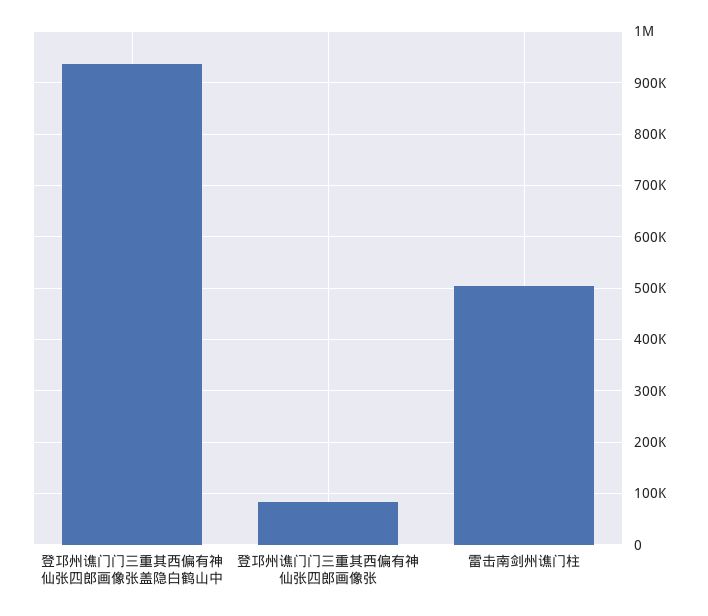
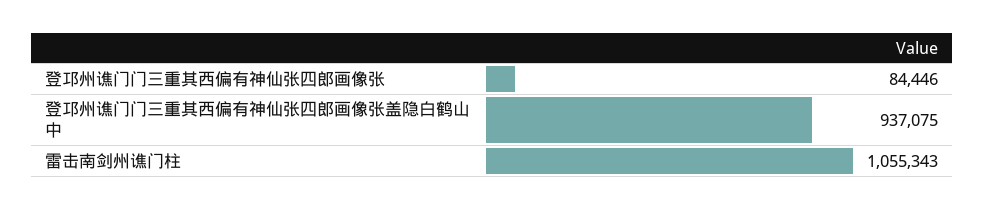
  {
    "登邛州谯门门三重其西偏有神仙张四郎画像张盖隐白鹤山中": 937075,
    "登邛州谯门门三重其西偏有神仙张四郎画像张": 84446,
-   "雷击南剑州谯门柱": 500000
+   "雷击南剑州谯门柱": 1055343
  }

